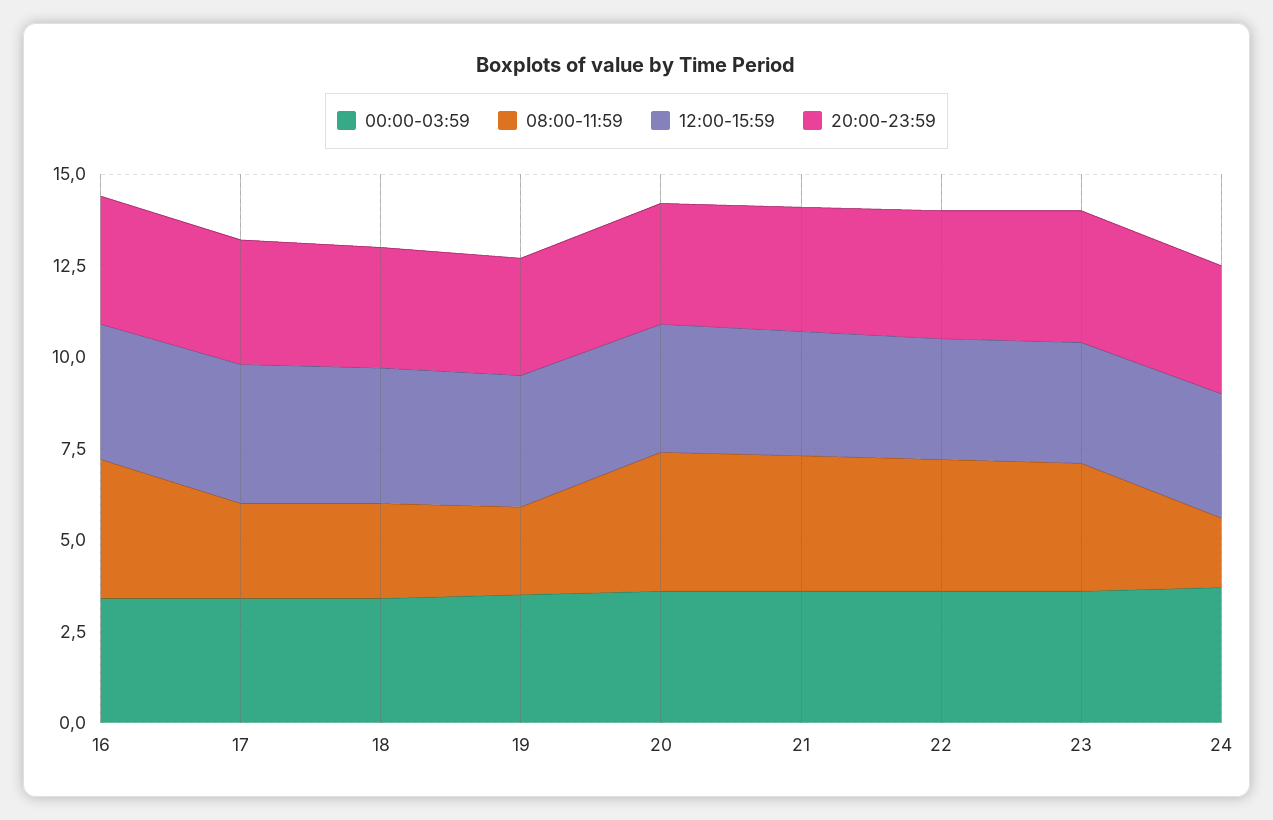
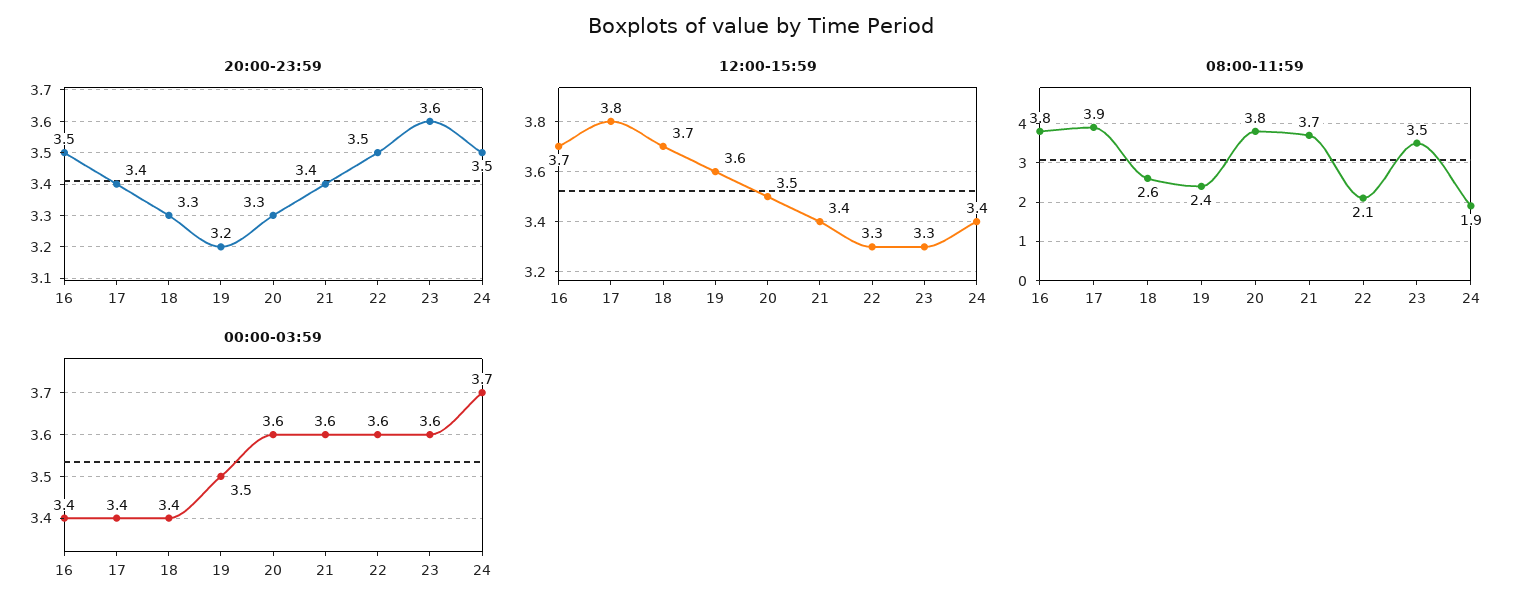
  {
    "00:00-03:59": {
      "16": 3.4,
      "17": 3.4,
      "18": 3.4,
      "19": 3.5,
      "20": 3.6,
      "21": 3.6,
      "22": 3.6,
      "23": 3.6,
      "24": 3.7
    },
    "08:00-11:59": {
      "16": 3.8,
-     "17": 2.5,
+     "17": 3.9,
      "18": 2.6,
      "19": 2.4,
      "20": 3.8,
      "21": 3.7,
-     "22": 3.5,
+     "22": 2.1,
      "23": 3.5,
      "24": 1.9
    },
    "12:00-15:59": {
      "16": 3.7,
      "17": 3.8,
      "18": 3.7,
      "19": 3.6,
      "20": 3.5,
      "21": 3.4,
      "22": 3.3,
      "23": 3.3,
      "24": 3.4
    },
    "20:00-23:59": {
      "16": 3.5,
      "17": 3.4,
      "18": 3.3,
      "19": 3.2,
      "20": 3.3,
      "21": 3.4,
      "22": 3.5,
      "23": 3.6,
      "24": 3.5
    }
  }

